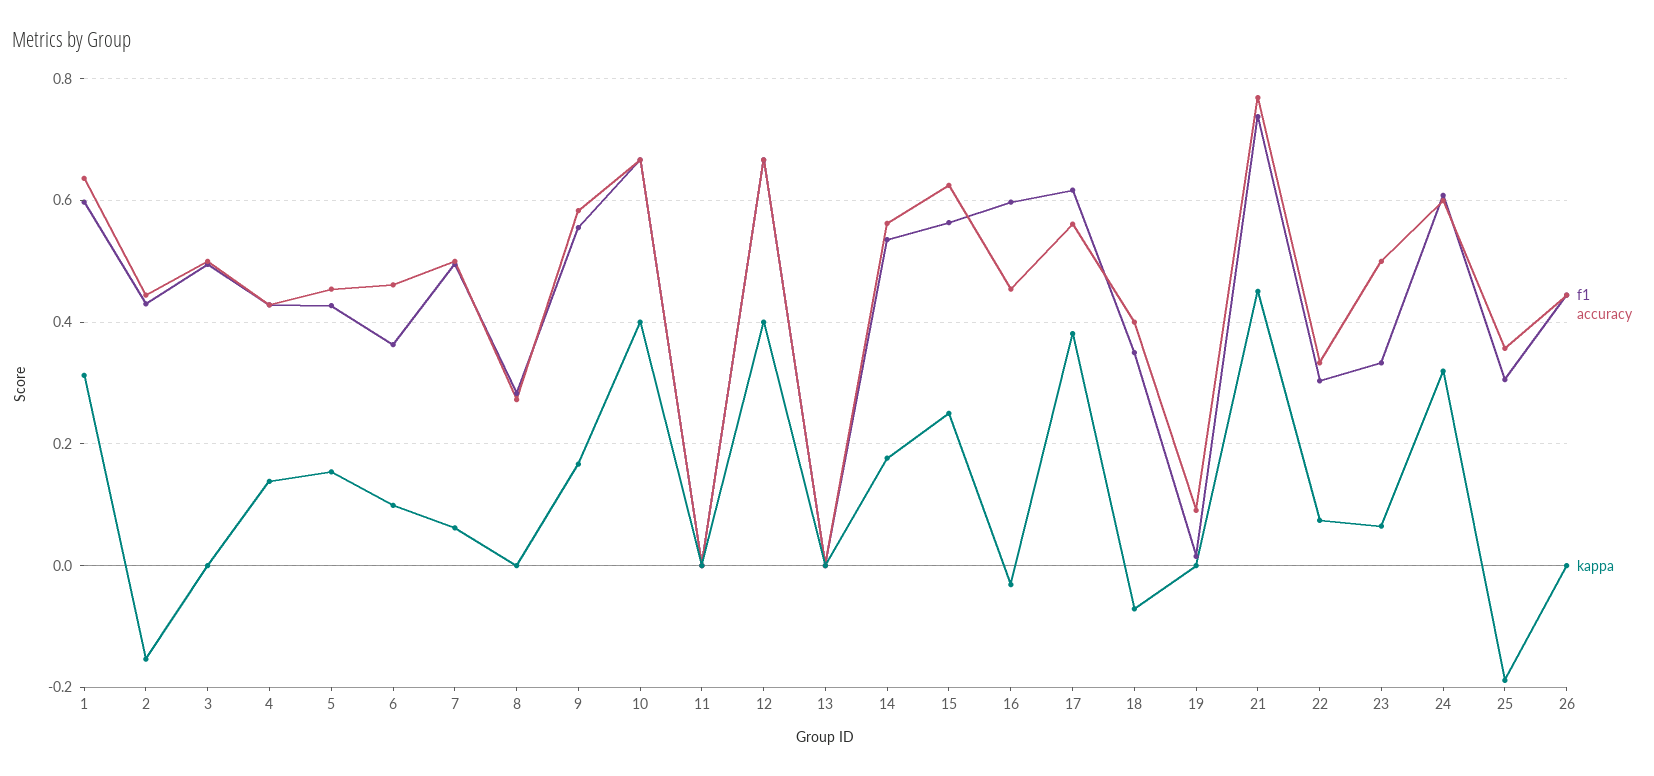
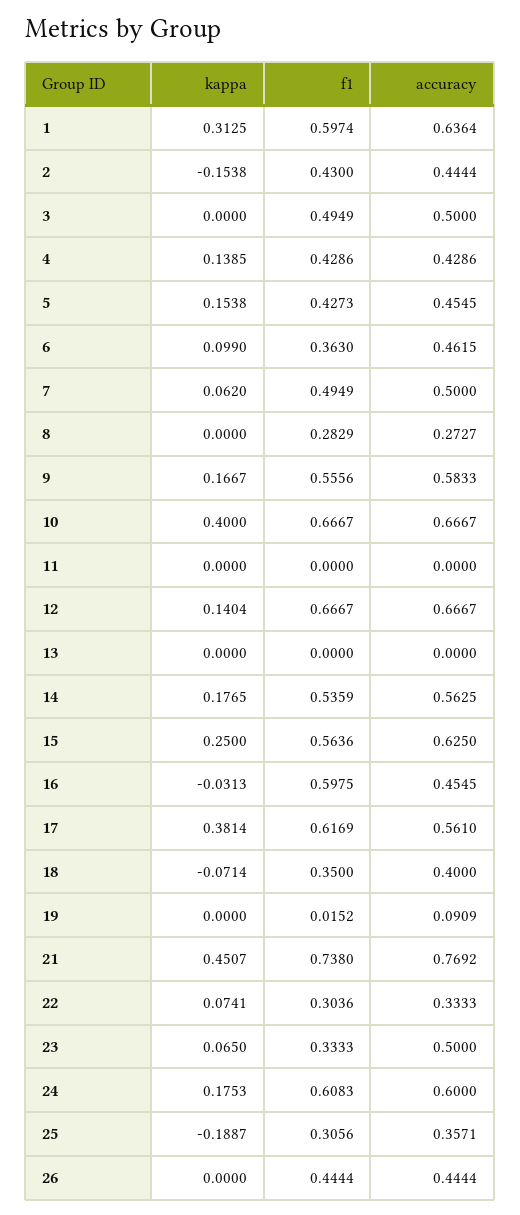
  {
    "f1": {
      "1": 0.5974,
      "2": 0.43,
      "3": 0.4949,
      "4": 0.4286,
      "5": 0.4273,
      "6": 0.363,
      "7": 0.4949,
      "8": 0.2829,
      "9": 0.5556,
      "10": 0.6667,
      "11": 0,
      "12": 0.6667,
      "13": 0,
      "14": 0.5359,
      "15": 0.5636,
      "16": 0.5975,
      "17": 0.6169,
      "18": 0.35,
      "19": 0.0152,
      "21": 0.738,
      "22": 0.3036,
      "23": 0.3333,
      "24": 0.6083,
      "25": 0.3056,
      "26": 0.4444
    },
    "accuracy": {
      "1": 0.6364,
      "2": 0.4444,
      "3": 0.5,
      "4": 0.4286,
      "5": 0.4545,
      "6": 0.4615,
      "7": 0.5,
      "8": 0.2727,
      "9": 0.5833,
      "10": 0.6667,
      "11": 0,
      "12": 0.6667,
      "13": 0,
      "14": 0.5625,
      "15": 0.625,
      "16": 0.4545,
      "17": 0.561,
      "18": 0.4,
      "19": 0.0909,
      "21": 0.7692,
      "22": 0.3333,
      "23": 0.5,
      "24": 0.6,
      "25": 0.3571,
      "26": 0.4444
    },
    "kappa": {
      "1": 0.3125,
      "2": -0.1538,
      "3": 0,
      "4": 0.1385,
      "5": 0.1538,
      "6": 0.099,
      "7": 0.062,
      "8": 0,
      "9": 0.1667,
      "10": 0.4,
      "11": 0,
-     "12": 0.4,
+     "12": 0.1404,
      "13": 0,
      "14": 0.1765,
      "15": 0.25,
      "16": -0.0313,
      "17": 0.3814,
      "18": -0.0714,
      "19": 0,
      "21": 0.4507,
      "22": 0.0741,
      "23": 0.065,
-     "24": 0.32,
+     "24": 0.1753,
      "25": -0.1887,
      "26": 0
    }
  }

